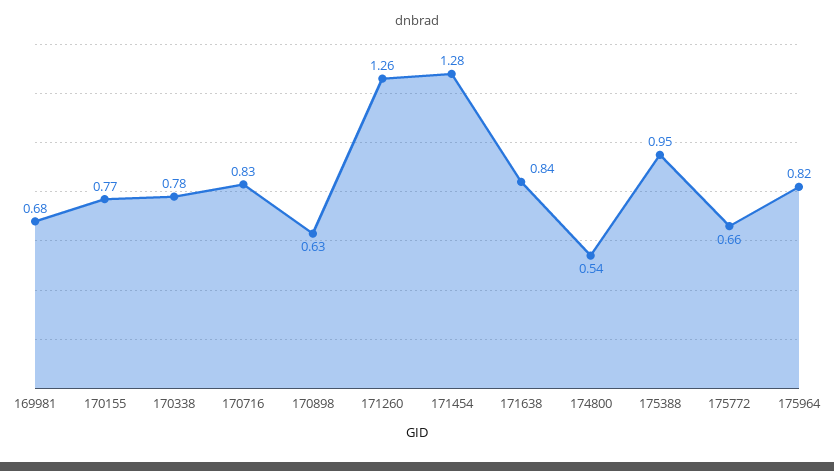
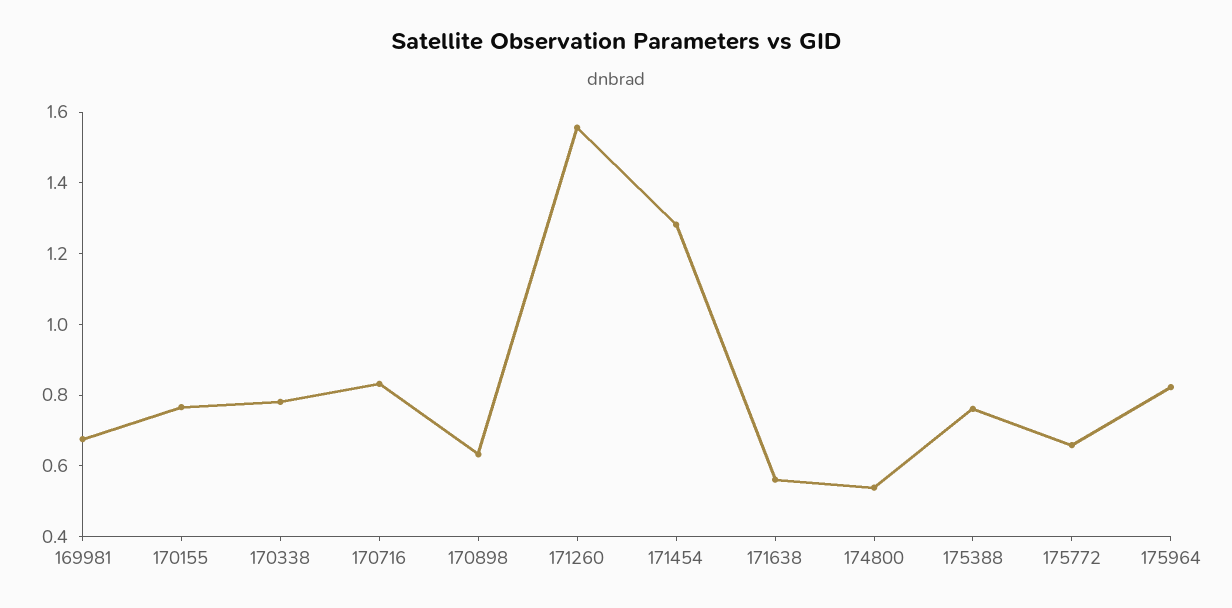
  {
    "169981": 0.68,
    "170155": 0.77,
    "170338": 0.78,
    "170716": 0.83,
    "170898": 0.63,
-   "171260": 1.26,
+   "171260": 1.55,
    "171454": 1.28,
-   "171638": 0.84,
+   "171638": 0.55,
    "174800": 0.54,
-   "175388": 0.95,
+   "175388": 0.75,
    "175772": 0.66,
    "175964": 0.82
  }

